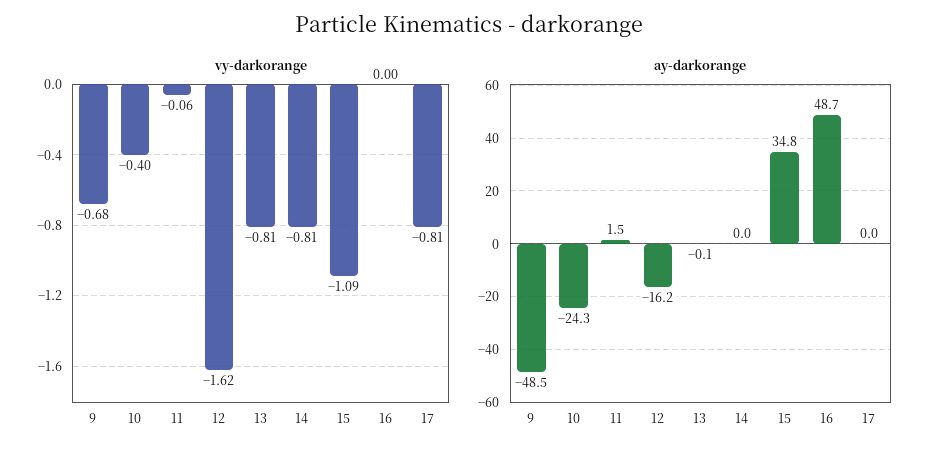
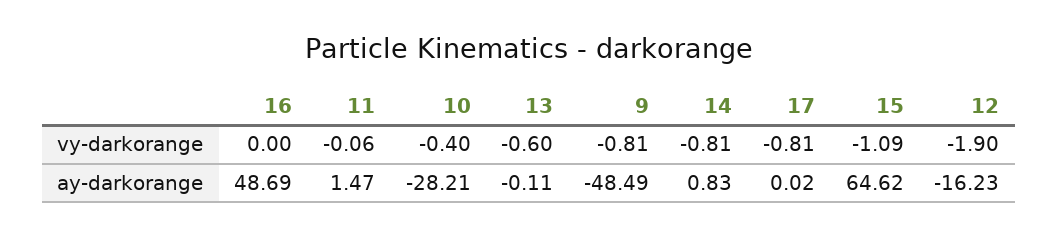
  {
    "vy-darkorange": {
-     "9": -0.68,
+     "9": -0.81,
      "10": -0.4,
      "11": -0.06,
-     "12": -1.62,
+     "12": -1.9,
-     "13": -0.81,
+     "13": -0.6,
      "14": -0.81,
      "15": -1.09,
      "16": 0,
      "17": -0.81
    },
    "ay-darkorange": {
      "9": -48.49,
-     "10": -24.3,
+     "10": -28.21,
      "11": 1.47,
      "12": -16.23,
      "13": -0.11,
-     "14": 0,
+     "14": 0.83,
-     "15": 34.8,
+     "15": 64.62,
      "16": 48.69,
      "17": 0.02
    }
  }

